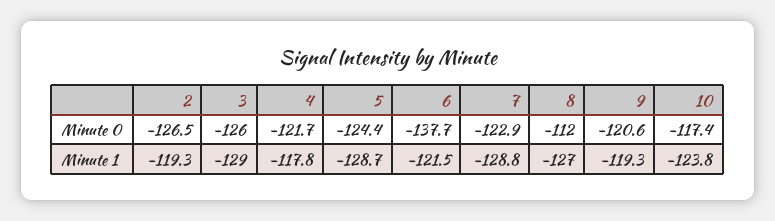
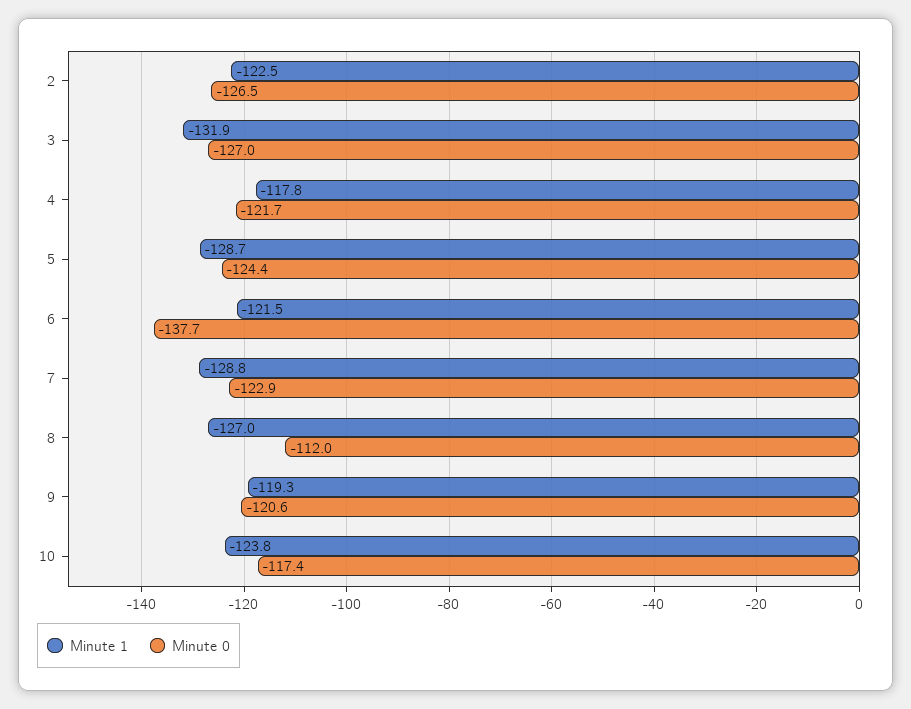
  {
    "Minute 0": {
      "2": -126.5,
-     "3": -126,
+     "3": -127,
      "4": -121.7,
      "5": -124.4,
      "6": -137.7,
      "7": -122.9,
      "8": -112,
      "9": -120.6,
      "10": -117.4
    },
    "Minute 1": {
-     "2": -119.3,
+     "2": -122.5,
-     "3": -129,
+     "3": -131.9,
      "4": -117.8,
      "5": -128.7,
      "6": -121.5,
      "7": -128.8,
      "8": -127,
      "9": -119.3,
      "10": -123.8
    }
  }

